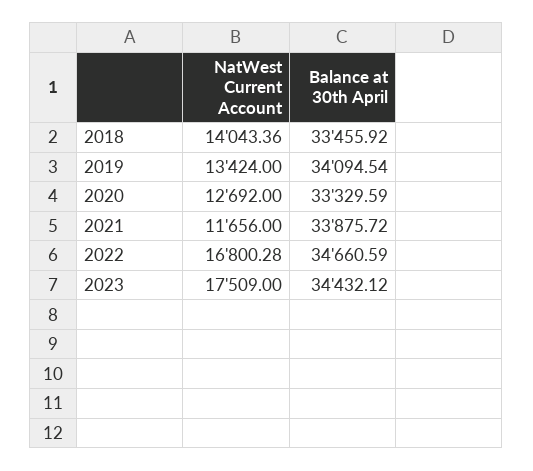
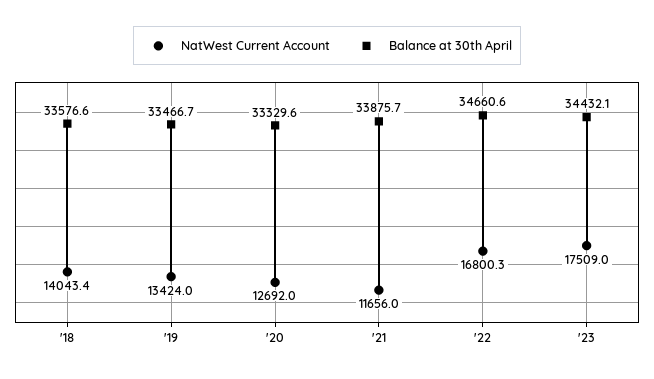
  {
    "NatWest Current Account": {
      "2018": 14043.36,
      "2019": 13424,
      "2020": 12692,
      "2021": 11656,
      "2022": 16800.28,
      "2023": 17509
    },
    "Balance at 30th April": {
-     "2018": 33455.92,
+     "2018": 33576.6,
-     "2019": 34094.54,
+     "2019": 33466.7,
      "2020": 33329.59,
      "2021": 33875.72,
      "2022": 34660.59,
      "2023": 34432.12
    }
  }

